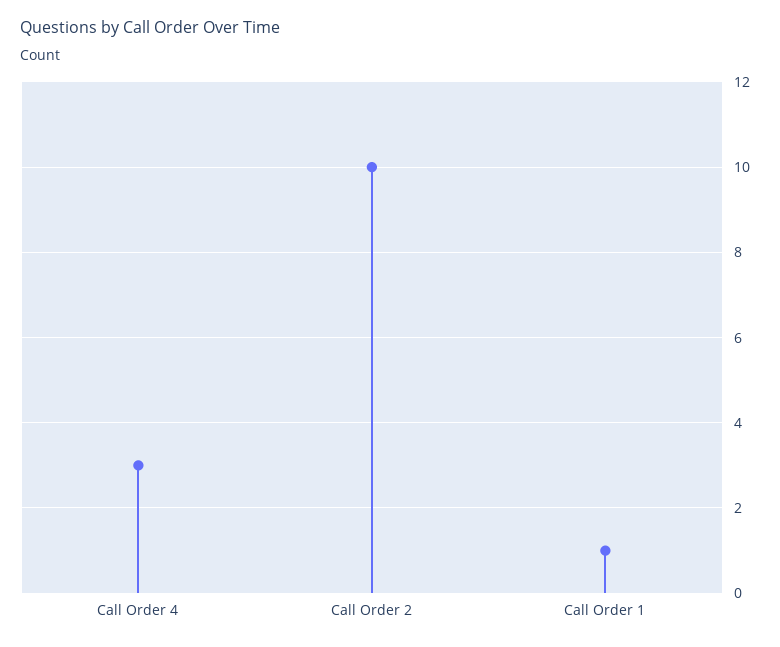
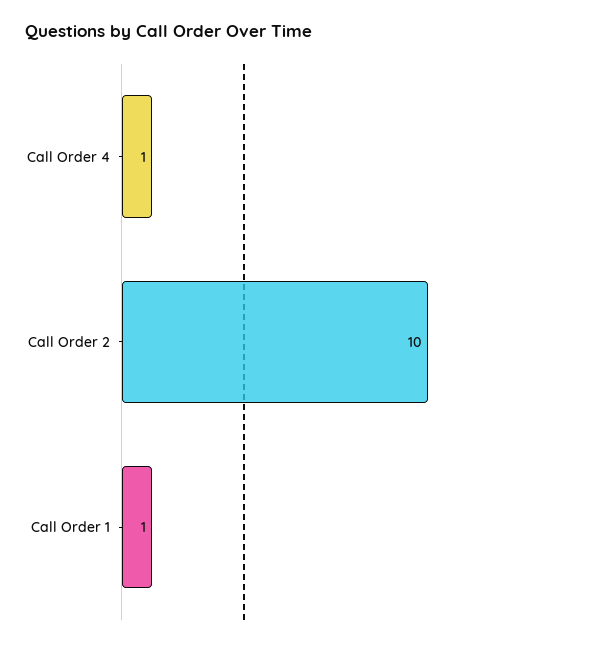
  {
-   "Call Order 4": 3,
+   "Call Order 4": 1,
    "Call Order 2": 10,
    "Call Order 1": 1
  }

